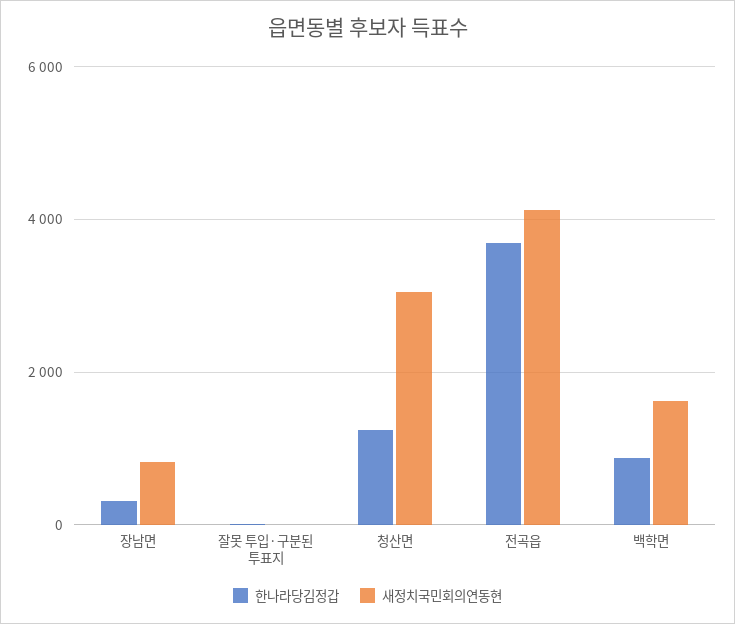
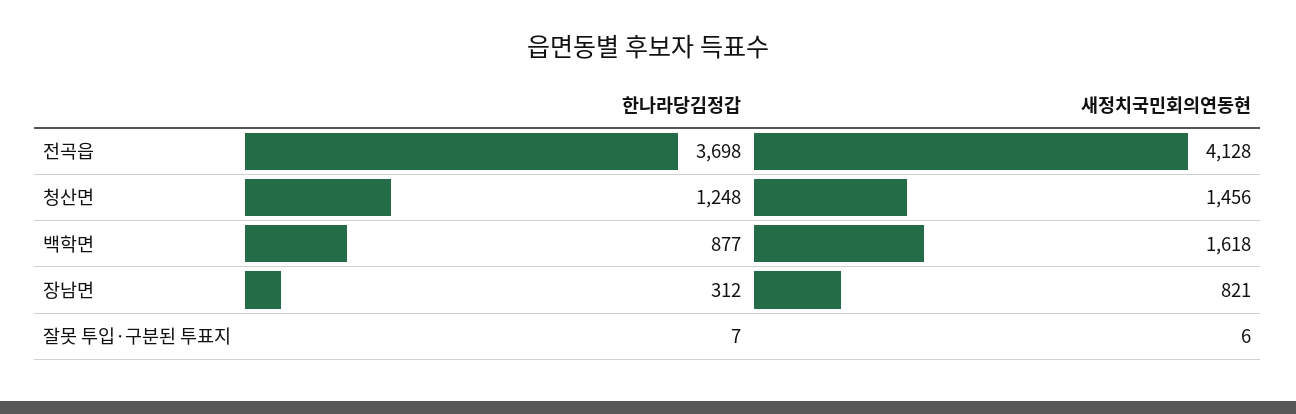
  {
    "한나라당김정갑": {
      "장남면": 312,
      "잘못 투입·구분된 투표지": 7,
      "청산면": 1248,
      "전곡읍": 3698,
      "백학면": 877
    },
    "새정치국민회의연동현": {
      "장남면": 821,
      "잘못 투입·구분된 투표지": 6,
-     "청산면": 3000,
+     "청산면": 1456,
      "전곡읍": 4128,
      "백학면": 1618
    }
  }

